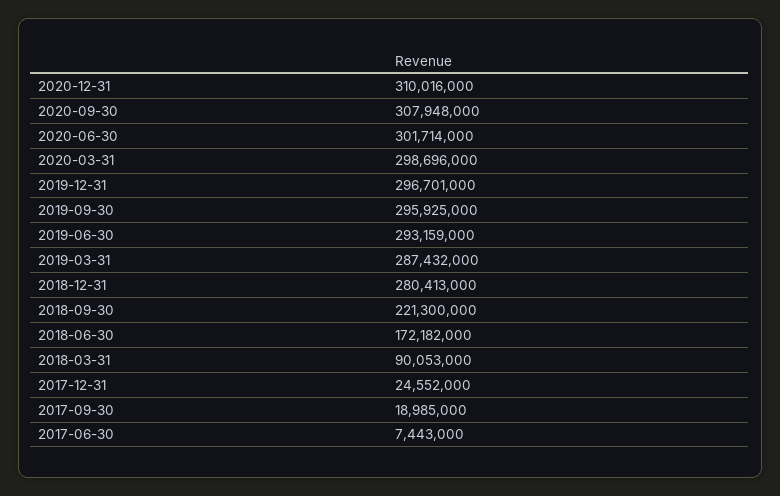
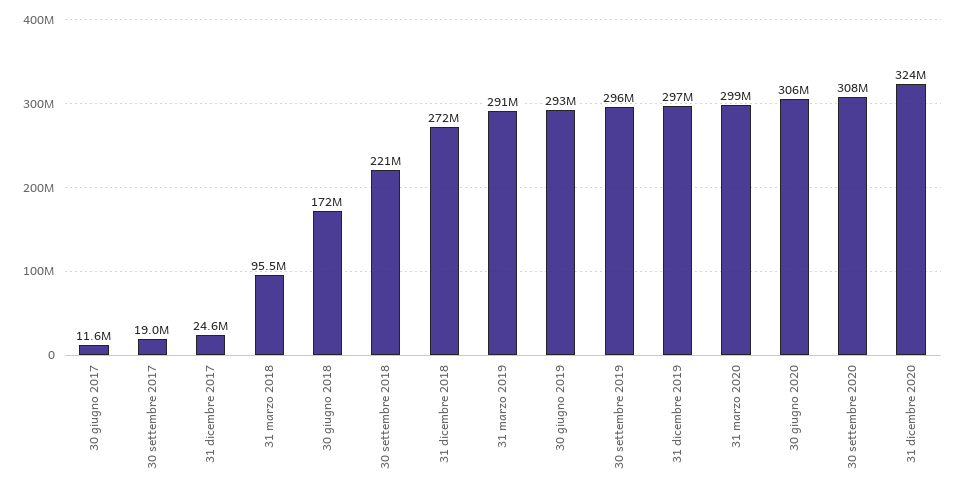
  {
-   "2020-12-31": 310016000,
+   "2020-12-31": 324000000,
    "2020-09-30": 307948000,
-   "2020-06-30": 301714000,
+   "2020-06-30": 306000000,
    "2020-03-31": 298696000,
    "2019-12-31": 296701000,
    "2019-09-30": 295925000,
    "2019-06-30": 293159000,
-   "2019-03-31": 287432000,
+   "2019-03-31": 291000000,
-   "2018-12-31": 280413000,
+   "2018-12-31": 272000000,
    "2018-09-30": 221300000,
    "2018-06-30": 172182000,
-   "2018-03-31": 90053000,
+   "2018-03-31": 95500000,
    "2017-12-31": 24552000,
    "2017-09-30": 18985000,
-   "2017-06-30": 7443000
+   "2017-06-30": 11600000
  }

